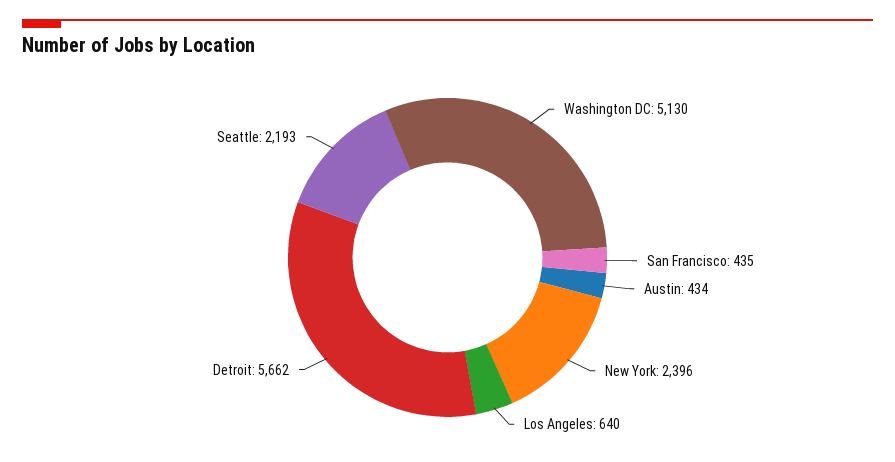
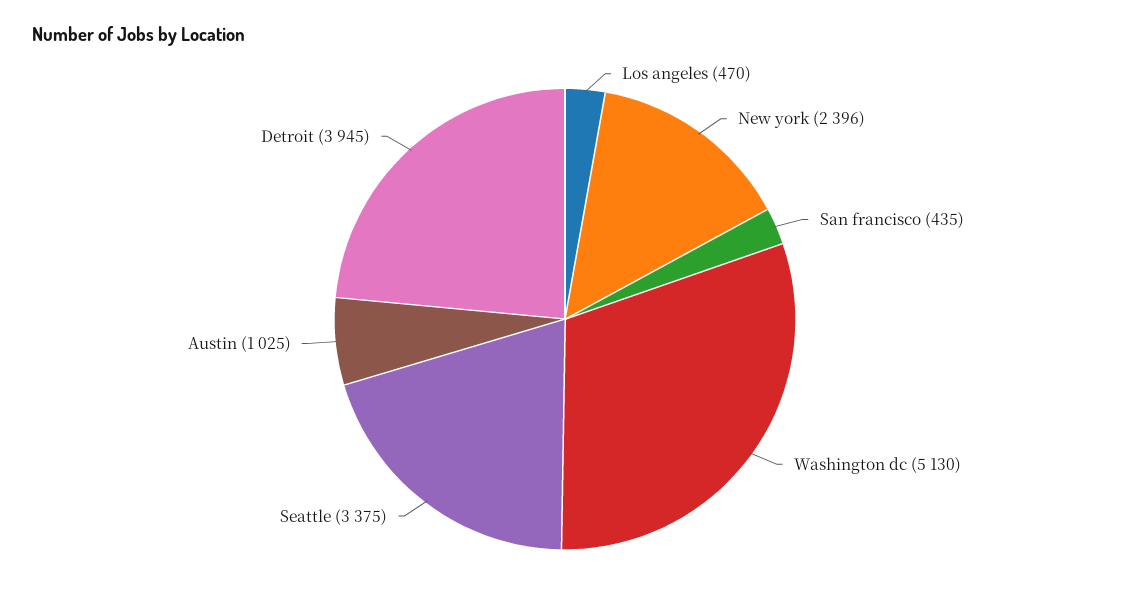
  {
    "Washington DC": 5130,
    "San Francisco": 435,
-   "Austin": 434,
+   "Austin": 1025,
    "New York": 2396,
-   "Los Angeles": 640,
+   "Los Angeles": 470,
-   "Detroit": 5662,
+   "Detroit": 3945,
-   "Seattle": 2193
+   "Seattle": 3375
  }

